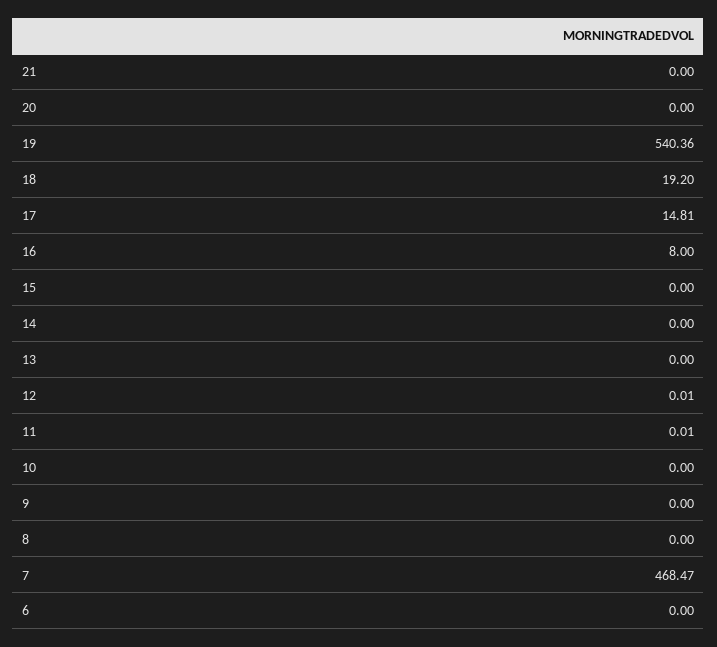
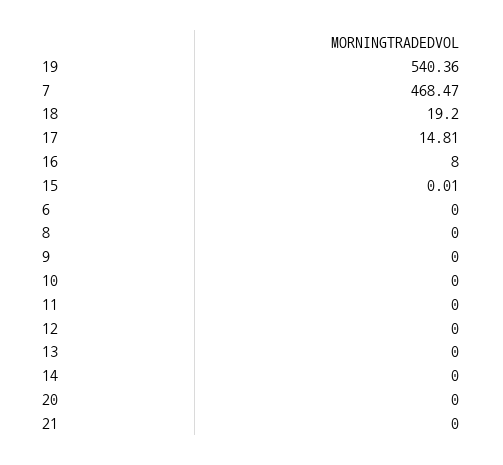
  {
    "21": 0,
    "20": 0,
    "19": 540.36,
    "18": 19.2,
    "17": 14.81,
    "16": 8,
-   "15": 0,
+   "15": 0.01,
    "14": 0,
    "13": 0,
-   "12": 0.01,
+   "12": 0,
-   "11": 0.01,
+   "11": 0,
    "10": 0,
    "9": 0,
    "8": 0,
    "7": 468.47,
    "6": 0
  }

